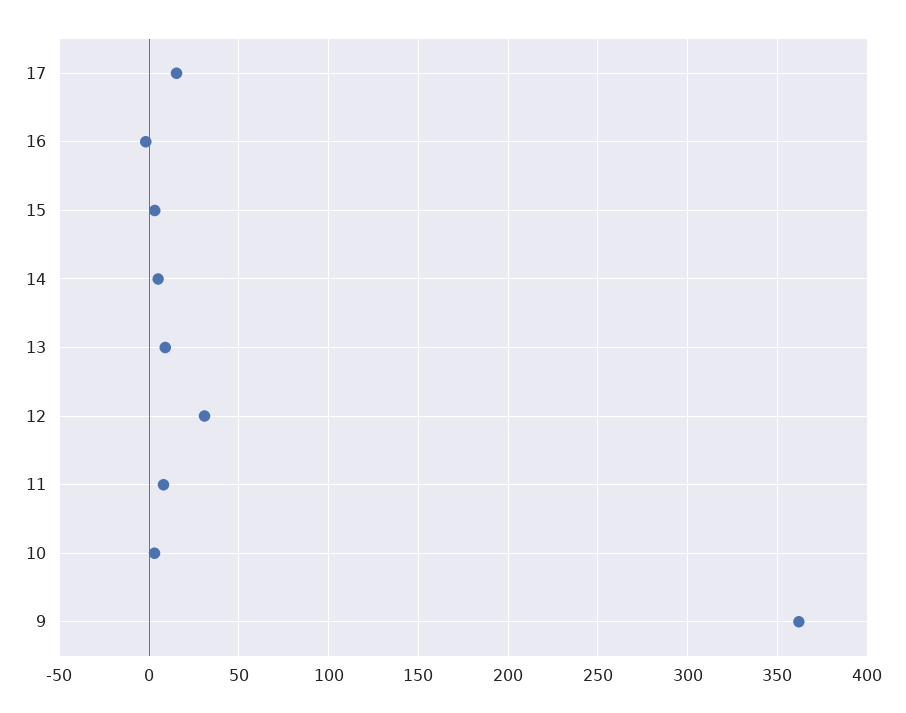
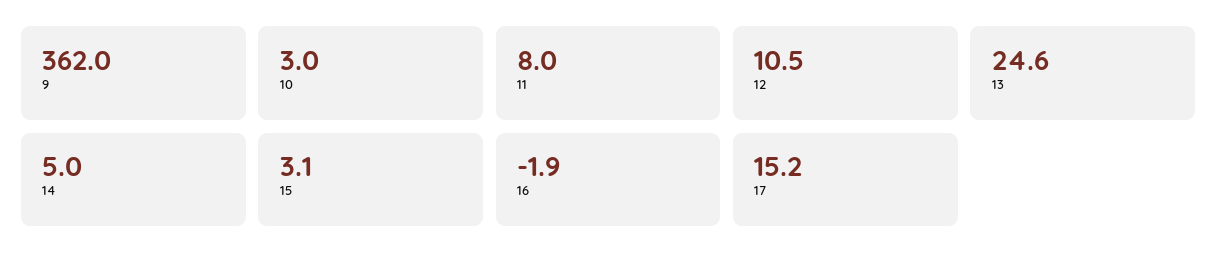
  {
    "17": 15.2,
    "16": -1.9,
    "15": 3.1,
    "14": 5,
-   "13": 10,
+   "13": 24.6,
-   "12": 30,
+   "12": 10.5,
    "11": 8,
    "10": 3,
    "9": 362
  }

